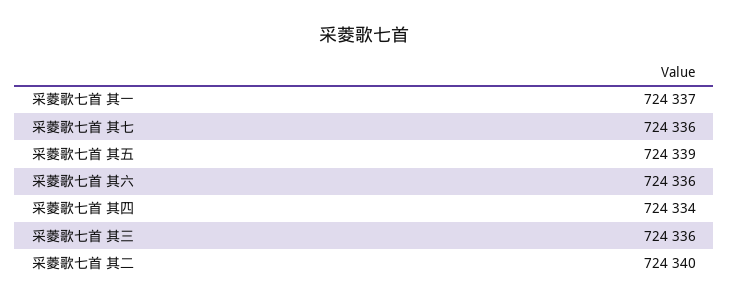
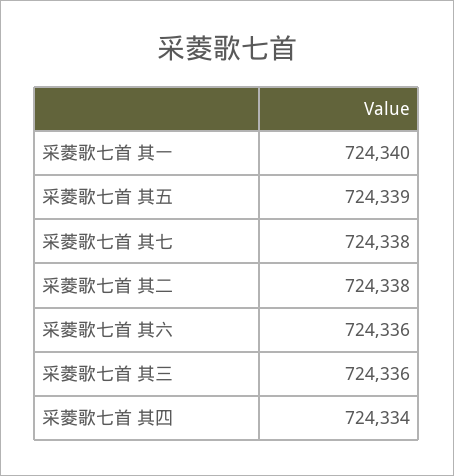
  {
-   "采菱歌七首 其一": 724337,
+   "采菱歌七首 其一": 724340,
-   "采菱歌七首 其七": 724336,
+   "采菱歌七首 其七": 724338,
    "采菱歌七首 其五": 724339,
    "采菱歌七首 其六": 724336,
    "采菱歌七首 其四": 724334,
    "采菱歌七首 其三": 724336,
-   "采菱歌七首 其二": 724340
+   "采菱歌七首 其二": 724338
  }

